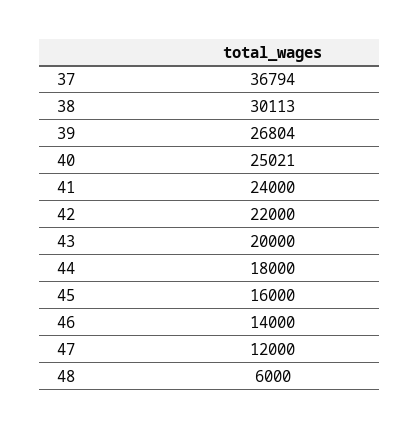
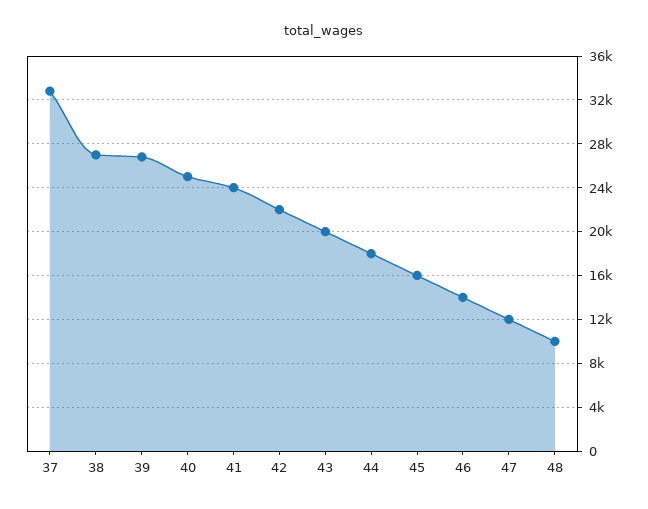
  {
-   "37": 36794,
+   "37": 33000,
-   "38": 30113,
+   "38": 27000,
    "39": 26804,
    "40": 25021,
    "41": 24000,
    "42": 22000,
    "43": 20000,
    "44": 18000,
    "45": 16000,
    "46": 14000,
    "47": 12000,
-   "48": 6000
+   "48": 10000
  }

